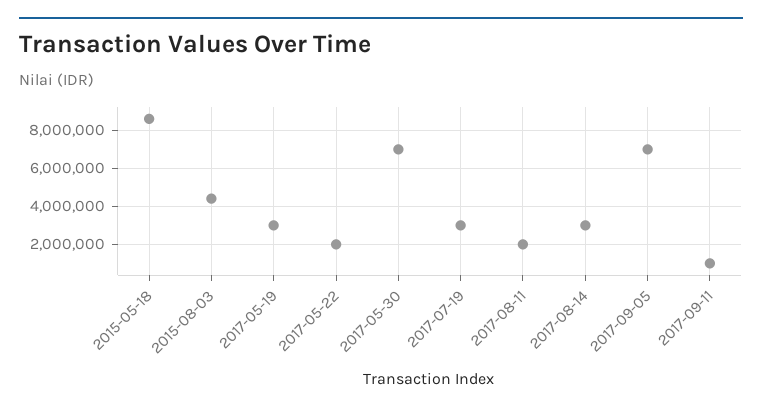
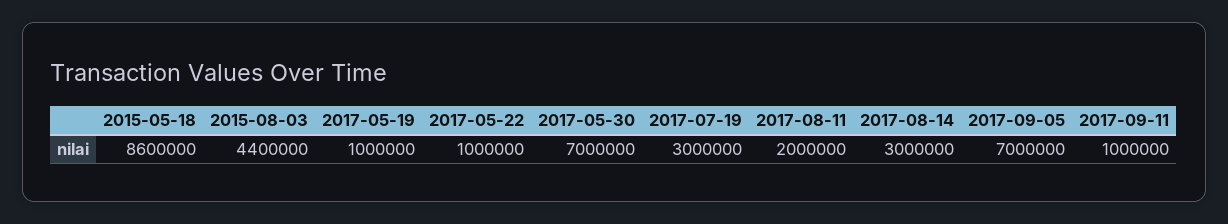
  {
    "2015-05-18": 8600000,
    "2015-08-03": 4400000,
-   "2017-05-19": 3000000,
+   "2017-05-19": 1000000,
-   "2017-05-22": 2000000,
+   "2017-05-22": 1000000,
    "2017-05-30": 7000000,
    "2017-07-19": 3000000,
    "2017-08-11": 2000000,
    "2017-08-14": 3000000,
    "2017-09-05": 7000000,
    "2017-09-11": 1000000
  }

